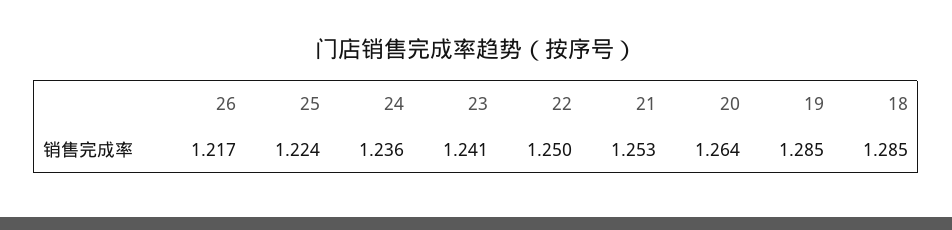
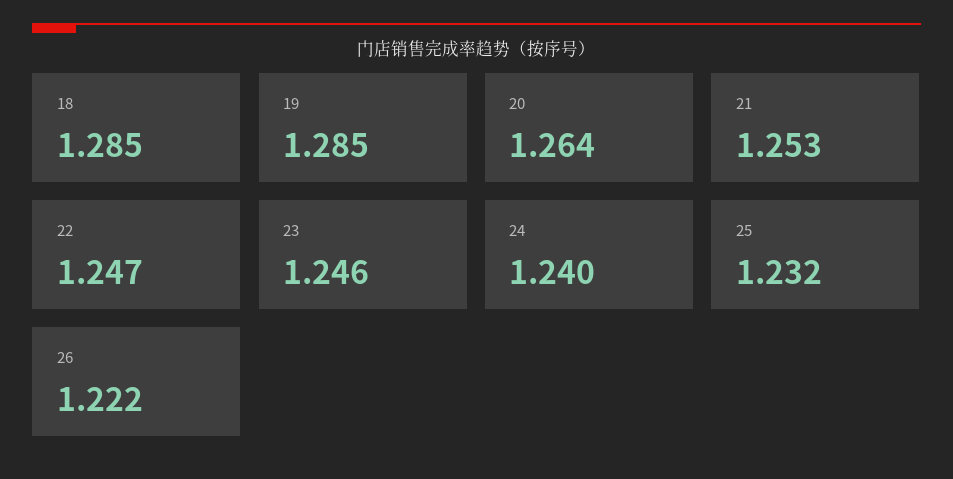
  {
-   "26": 1.217,
+   "26": 1.222,
-   "25": 1.224,
+   "25": 1.232,
-   "24": 1.236,
+   "24": 1.24,
-   "23": 1.241,
+   "23": 1.246,
-   "22": 1.25,
+   "22": 1.247,
    "21": 1.253,
    "20": 1.264,
    "19": 1.285,
    "18": 1.285
  }

